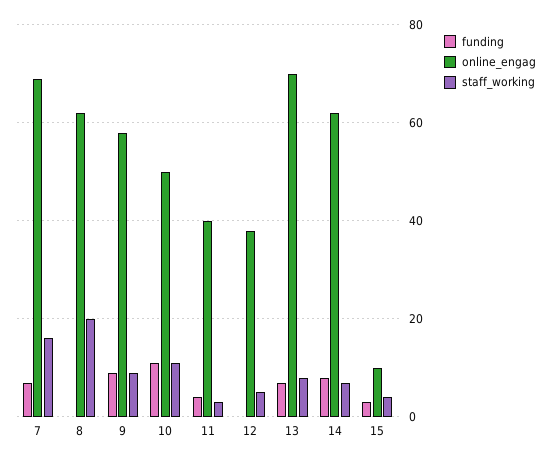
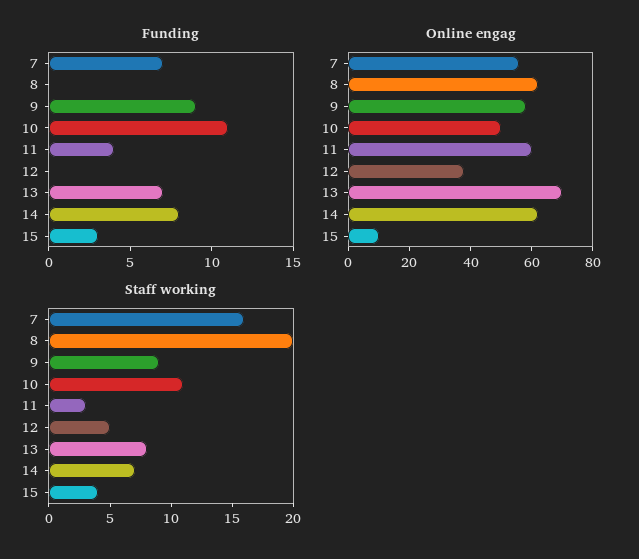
  {
    "funding": {
      "7": 7,
      "8": 0,
      "9": 9,
      "10": 11,
      "11": 4,
      "12": 0,
      "13": 7,
      "14": 8,
      "15": 3
    },
    "online_engag": {
-     "7": 70,
+     "7": 55,
      "8": 60,
      "9": 60,
      "10": 50,
-     "11": 40,
+     "11": 60,
      "12": 40,
      "13": 70,
      "14": 60,
      "15": 10
    },
    "staff_working": {
      "7": 16,
      "8": 20,
      "9": 9,
      "10": 11,
      "11": 3,
      "12": 5,
      "13": 8,
      "14": 7,
      "15": 4
    }
  }

